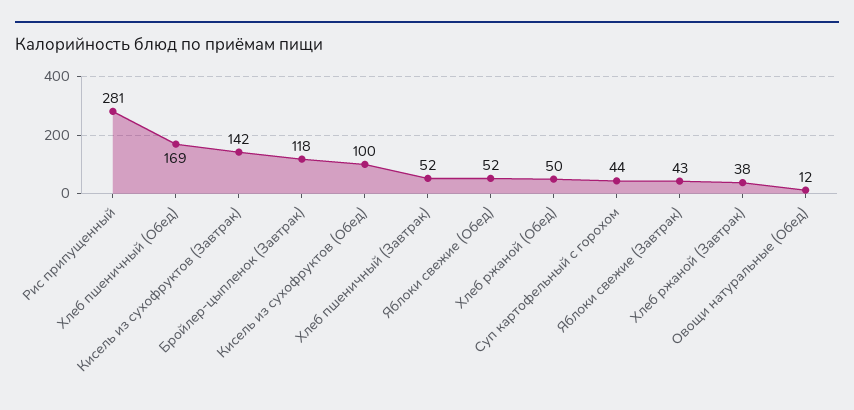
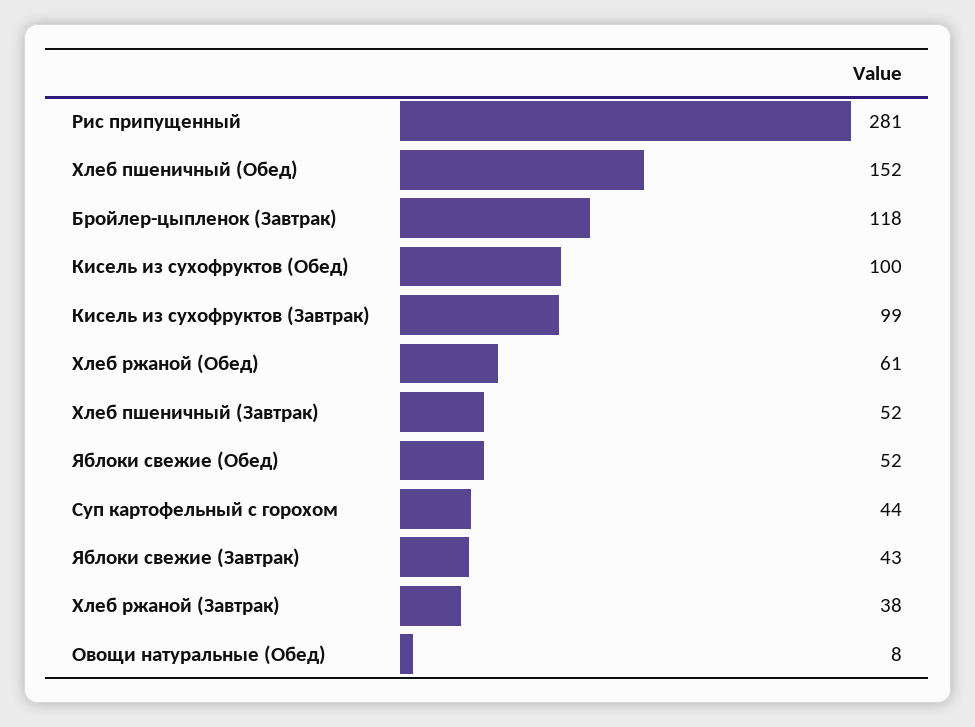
  {
    "Рис припущенный": 281,
-   "Хлеб пшеничный (Обед)": 169,
+   "Хлеб пшеничный (Обед)": 152,
-   "Кисель из сухофруктов (Завтрак)": 142,
+   "Кисель из сухофруктов (Завтрак)": 99,
    "Бройлер-цыпленок (Завтрак)": 118,
    "Кисель из сухофруктов (Обед)": 100,
    "Хлеб пшеничный (Завтрак)": 52,
    "Яблоки свежие (Обед)": 52,
-   "Хлеб ржаной (Обед)": 50,
+   "Хлеб ржаной (Обед)": 61,
    "Суп картофельный с горохом": 44,
    "Яблоки свежие (Завтрак)": 43,
    "Хлеб ржаной (Завтрак)": 38,
-   "Овощи натуральные (Обед)": 12
+   "Овощи натуральные (Обед)": 8
  }

